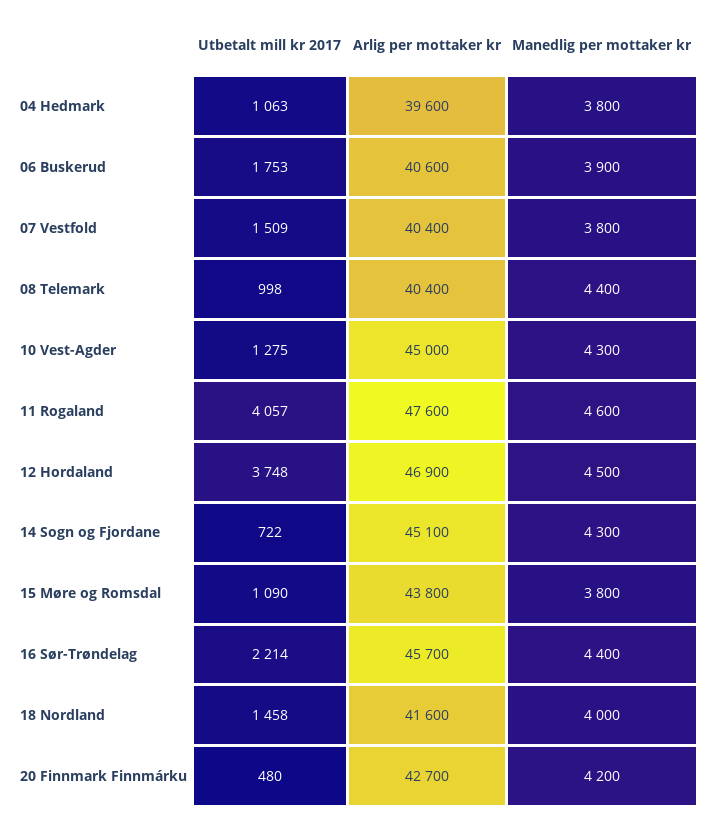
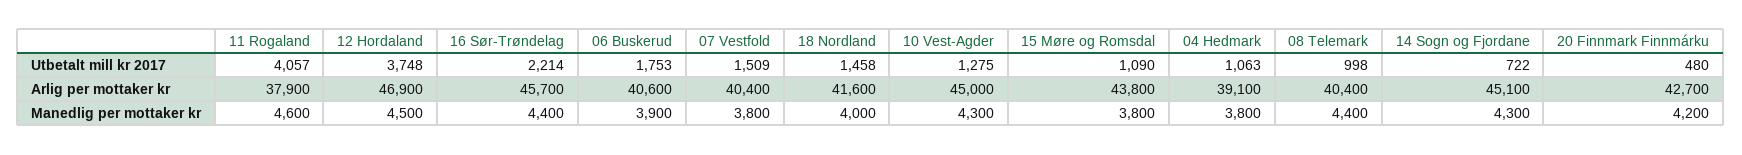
  {
    "Utbetalt mill kr 2017": {
      "04 Hedmark": 1063,
      "06 Buskerud": 1753,
      "07 Vestfold": 1509,
      "08 Telemark": 998,
      "10 Vest-Agder": 1275,
      "11 Rogaland": 4057,
      "12 Hordaland": 3748,
      "14 Sogn og Fjordane": 722,
      "15 Møre og Romsdal": 1090,
      "16 Sør-Trøndelag": 2214,
      "18 Nordland": 1458,
      "20 Finnmark Finnmárku": 480
    },
    "Arlig per mottaker kr": {
-     "04 Hedmark": 39600,
+     "04 Hedmark": 39100,
      "06 Buskerud": 40600,
      "07 Vestfold": 40400,
      "08 Telemark": 40400,
      "10 Vest-Agder": 45000,
-     "11 Rogaland": 47600,
+     "11 Rogaland": 37900,
      "12 Hordaland": 46900,
      "14 Sogn og Fjordane": 45100,
      "15 Møre og Romsdal": 43800,
      "16 Sør-Trøndelag": 45700,
      "18 Nordland": 41600,
      "20 Finnmark Finnmárku": 42700
    },
    "Manedlig per mottaker kr": {
      "04 Hedmark": 3800,
      "06 Buskerud": 3900,
      "07 Vestfold": 3800,
      "08 Telemark": 4400,
      "10 Vest-Agder": 4300,
      "11 Rogaland": 4600,
      "12 Hordaland": 4500,
      "14 Sogn og Fjordane": 4300,
      "15 Møre og Romsdal": 3800,
      "16 Sør-Trøndelag": 4400,
      "18 Nordland": 4000,
      "20 Finnmark Finnmárku": 4200
    }
  }

